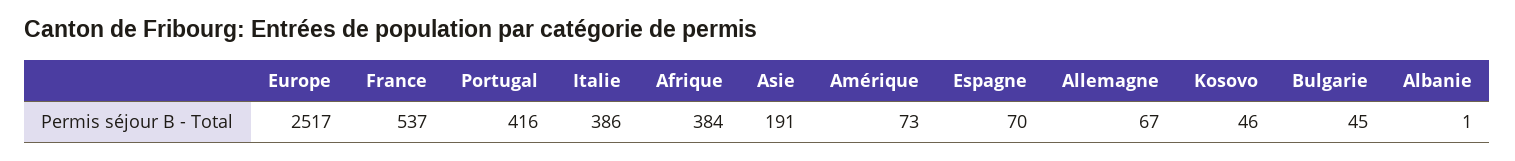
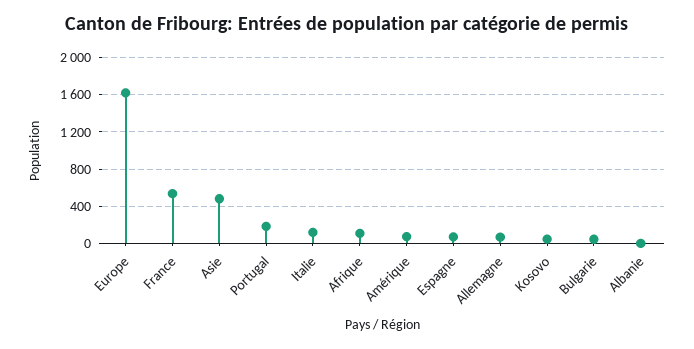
  {
-   "Europe": 2517,
+   "Europe": 1600,
    "France": 537,
-   "Portugal": 416,
+   "Portugal": 200,
-   "Italie": 386,
+   "Italie": 100,
-   "Afrique": 384,
+   "Afrique": 100,
-   "Asie": 191,
+   "Asie": 500,
    "Amérique": 73,
    "Espagne": 70,
    "Allemagne": 67,
    "Kosovo": 46,
    "Bulgarie": 45,
    "Albanie": 1
  }

